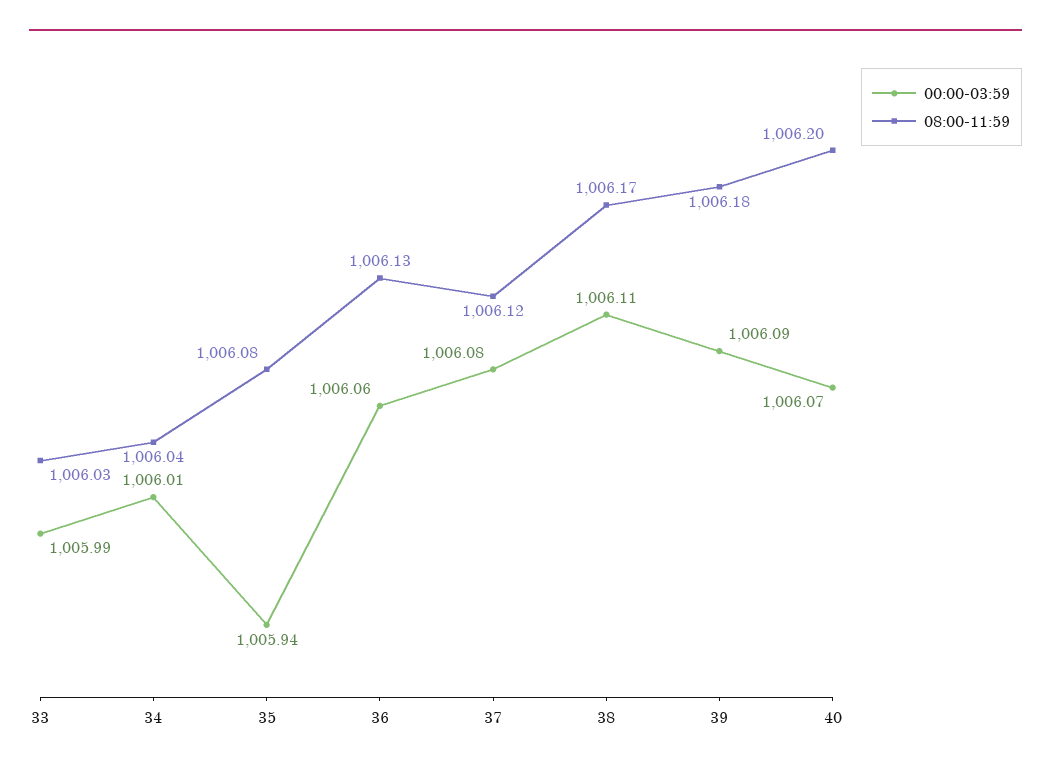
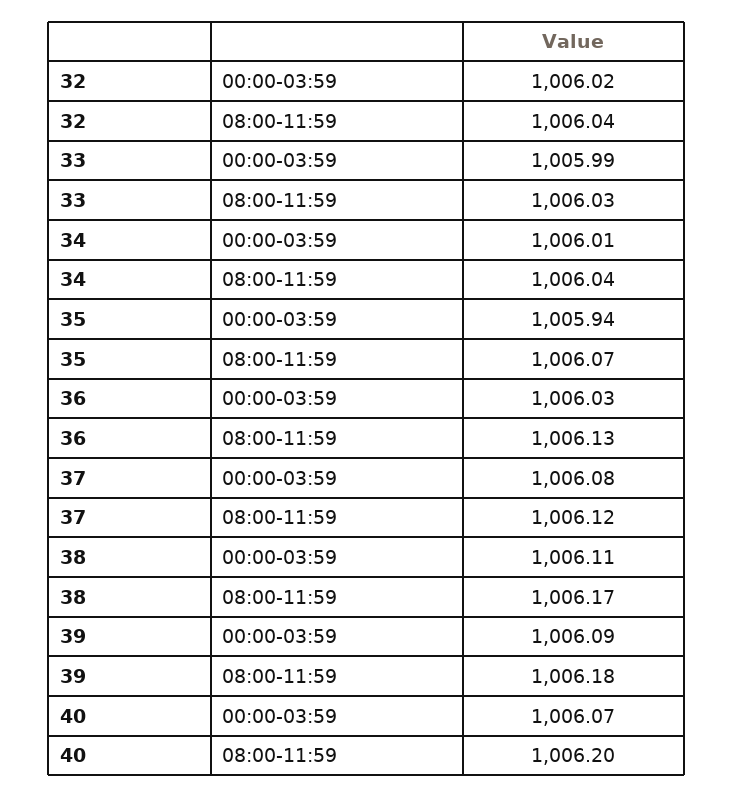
  {
    "00:00-03:59": {
      "33": 1005.99,
      "34": 1006.01,
      "35": 1005.94,
-     "36": 1006.06,
+     "36": 1006.03,
      "37": 1006.08,
      "38": 1006.11,
      "39": 1006.09,
-     "40": 1006.07
+     "40": 1006.07,
+     "32": 1006.02
    },
    "08:00-11:59": {
      "33": 1006.03,
      "34": 1006.04,
-     "35": 1006.08,
+     "35": 1006.07,
      "36": 1006.13,
      "37": 1006.12,
      "38": 1006.17,
      "39": 1006.18,
-     "40": 1006.2
+     "40": 1006.2,
+     "32": 1006.04
    }
  }

